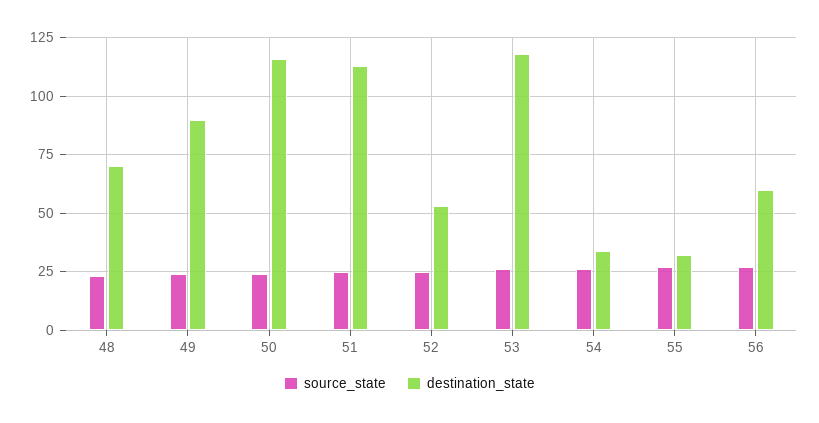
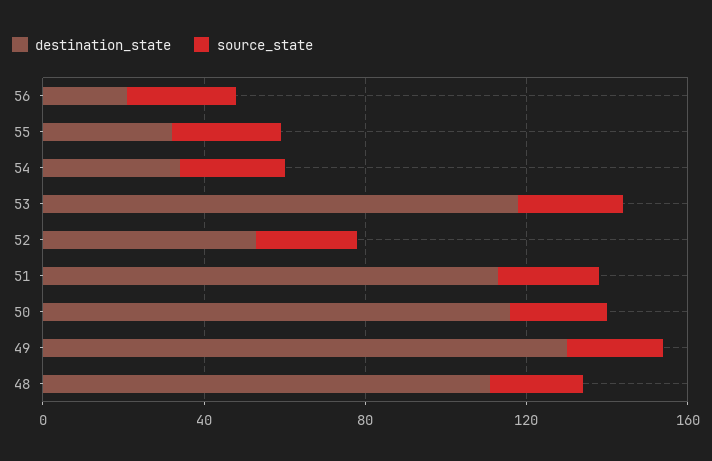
  {
    "source_state": {
      "48": 25,
      "49": 25,
      "50": 25,
      "51": 25,
      "52": 25,
      "53": 25,
      "54": 25,
      "55": 25,
      "56": 25
    },
    "destination_state": {
-     "48": 70,
+     "48": 110,
-     "49": 90,
+     "49": 130,
      "50": 115,
      "51": 115,
      "52": 55,
      "53": 120,
      "54": 35,
      "55": 30,
-     "56": 60
+     "56": 20
    }
  }

